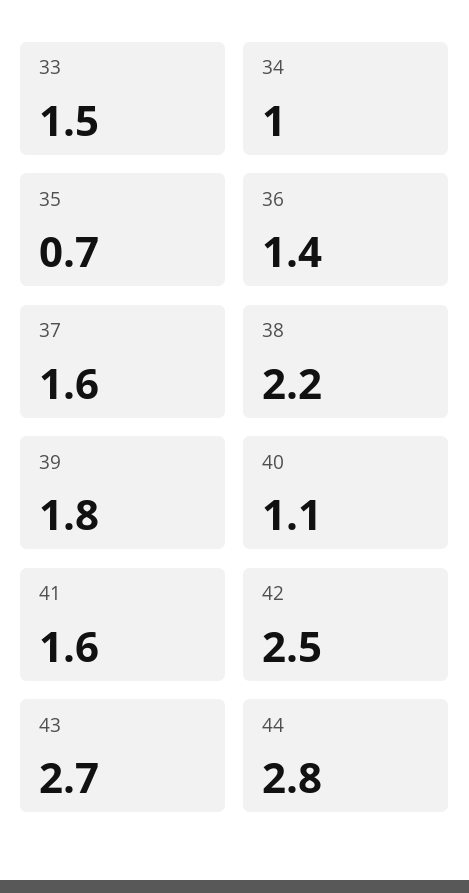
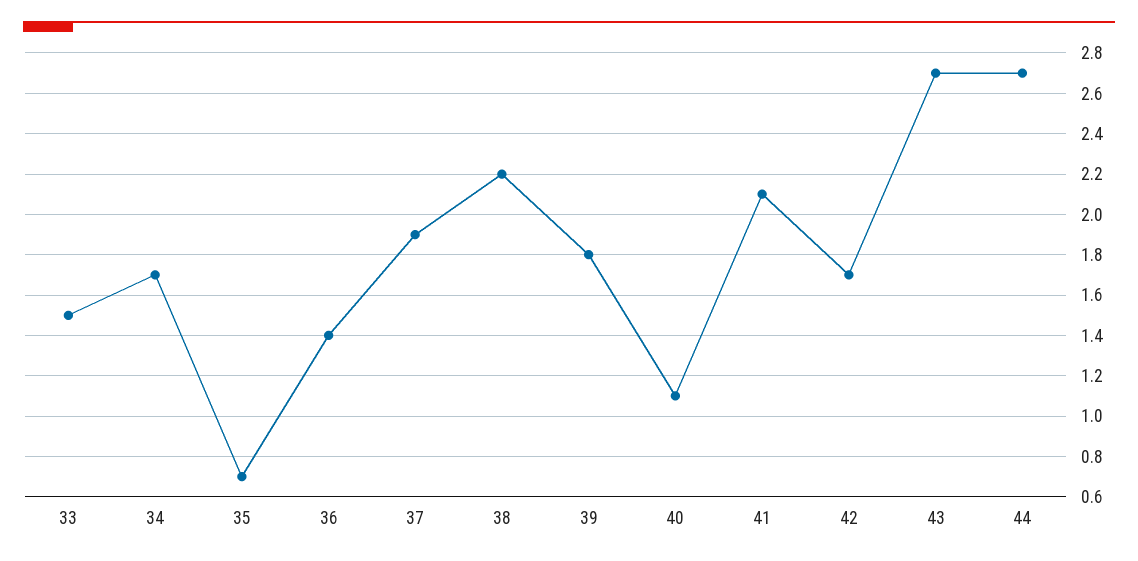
  {
    "33": 1.5,
-   "34": 1,
+   "34": 1.7,
    "35": 0.7,
    "36": 1.4,
-   "37": 1.6,
+   "37": 1.9,
    "38": 2.2,
    "39": 1.8,
    "40": 1.1,
-   "41": 1.6,
+   "41": 2.1,
-   "42": 2.5,
+   "42": 1.7,
    "43": 2.7,
-   "44": 2.8
+   "44": 2.7
  }

